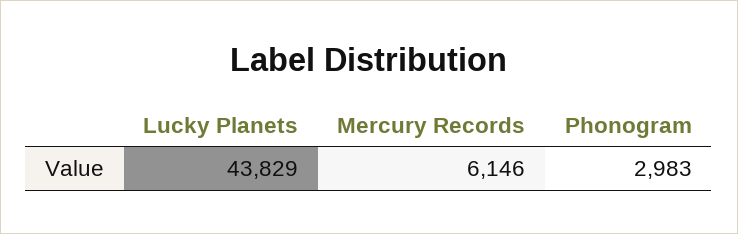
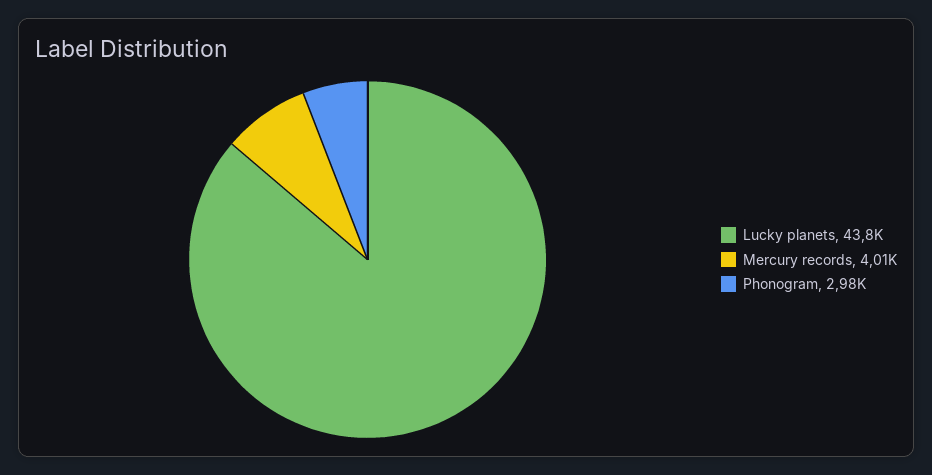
  {
    "Lucky Planets": 43829,
-   "Mercury Records": 6146,
+   "Mercury Records": 4010,
    "Phonogram": 2983
  }

